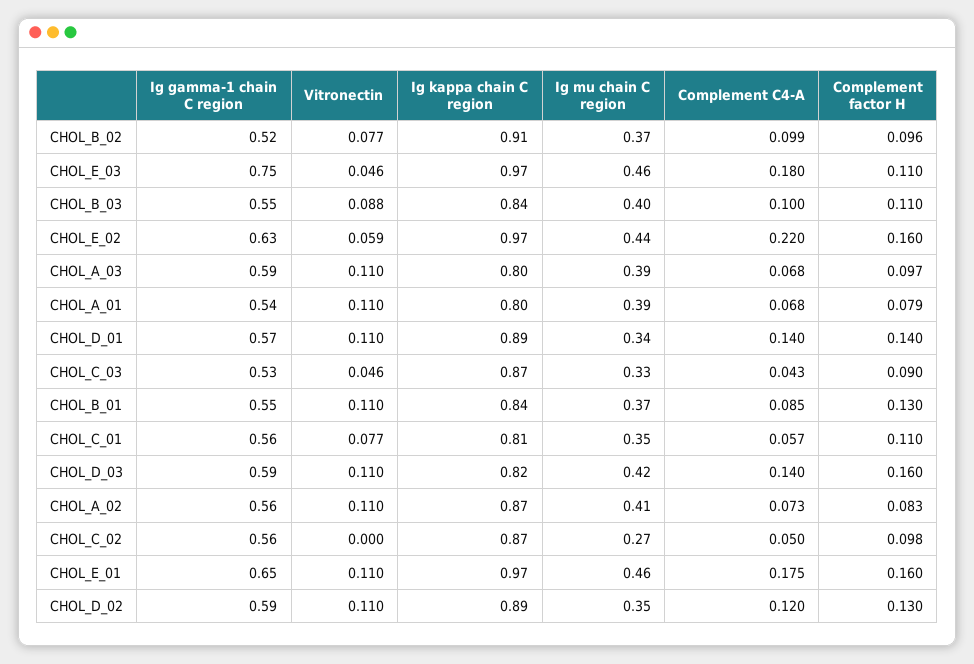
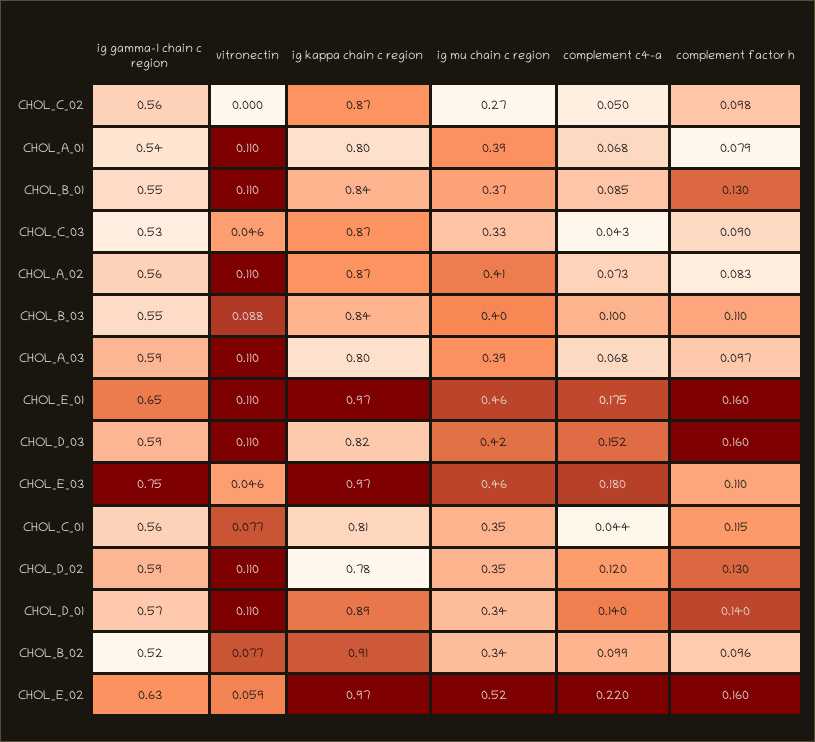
  {
    "Ig gamma-1 chain C region": {
      "CHOL_B_02": 0.52,
      "CHOL_E_03": 0.75,
      "CHOL_B_03": 0.55,
      "CHOL_E_02": 0.63,
      "CHOL_A_03": 0.59,
      "CHOL_A_01": 0.54,
      "CHOL_D_01": 0.57,
      "CHOL_C_03": 0.53,
      "CHOL_B_01": 0.55,
      "CHOL_C_01": 0.56,
      "CHOL_D_03": 0.59,
      "CHOL_A_02": 0.56,
      "CHOL_C_02": 0.56,
      "CHOL_E_01": 0.65,
      "CHOL_D_02": 0.59
    },
    "Vitronectin": {
      "CHOL_B_02": 0.077,
      "CHOL_E_03": 0.046,
      "CHOL_B_03": 0.088,
      "CHOL_E_02": 0.059,
      "CHOL_A_03": 0.11,
      "CHOL_A_01": 0.11,
      "CHOL_D_01": 0.11,
      "CHOL_C_03": 0.046,
      "CHOL_B_01": 0.11,
      "CHOL_C_01": 0.077,
      "CHOL_D_03": 0.11,
      "CHOL_A_02": 0.11,
      "CHOL_C_02": 0,
      "CHOL_E_01": 0.11,
      "CHOL_D_02": 0.11
    },
    "Ig kappa chain C region": {
      "CHOL_B_02": 0.91,
      "CHOL_E_03": 0.97,
      "CHOL_B_03": 0.84,
      "CHOL_E_02": 0.97,
      "CHOL_A_03": 0.8,
      "CHOL_A_01": 0.8,
      "CHOL_D_01": 0.89,
      "CHOL_C_03": 0.87,
      "CHOL_B_01": 0.84,
      "CHOL_C_01": 0.81,
      "CHOL_D_03": 0.82,
      "CHOL_A_02": 0.87,
      "CHOL_C_02": 0.87,
      "CHOL_E_01": 0.97,
-     "CHOL_D_02": 0.89
+     "CHOL_D_02": 0.78
    },
    "Ig mu chain C region": {
-     "CHOL_B_02": 0.37,
+     "CHOL_B_02": 0.34,
      "CHOL_E_03": 0.46,
      "CHOL_B_03": 0.4,
-     "CHOL_E_02": 0.44,
+     "CHOL_E_02": 0.52,
      "CHOL_A_03": 0.39,
      "CHOL_A_01": 0.39,
      "CHOL_D_01": 0.34,
      "CHOL_C_03": 0.33,
      "CHOL_B_01": 0.37,
      "CHOL_C_01": 0.35,
      "CHOL_D_03": 0.42,
      "CHOL_A_02": 0.41,
      "CHOL_C_02": 0.27,
      "CHOL_E_01": 0.46,
      "CHOL_D_02": 0.35
    },
    "Complement C4-A": {
      "CHOL_B_02": 0.099,
      "CHOL_E_03": 0.18,
      "CHOL_B_03": 0.1,
      "CHOL_E_02": 0.22,
      "CHOL_A_03": 0.068,
      "CHOL_A_01": 0.068,
      "CHOL_D_01": 0.14,
      "CHOL_C_03": 0.043,
      "CHOL_B_01": 0.085,
-     "CHOL_C_01": 0.057,
+     "CHOL_C_01": 0.044,
-     "CHOL_D_03": 0.14,
+     "CHOL_D_03": 0.152,
      "CHOL_A_02": 0.073,
      "CHOL_C_02": 0.05,
      "CHOL_E_01": 0.175,
      "CHOL_D_02": 0.12
    },
    "Complement factor H": {
      "CHOL_B_02": 0.096,
      "CHOL_E_03": 0.11,
      "CHOL_B_03": 0.11,
      "CHOL_E_02": 0.16,
      "CHOL_A_03": 0.097,
      "CHOL_A_01": 0.079,
      "CHOL_D_01": 0.14,
      "CHOL_C_03": 0.09,
      "CHOL_B_01": 0.13,
-     "CHOL_C_01": 0.11,
+     "CHOL_C_01": 0.115,
      "CHOL_D_03": 0.16,
      "CHOL_A_02": 0.083,
      "CHOL_C_02": 0.098,
      "CHOL_E_01": 0.16,
      "CHOL_D_02": 0.13
    }
  }

